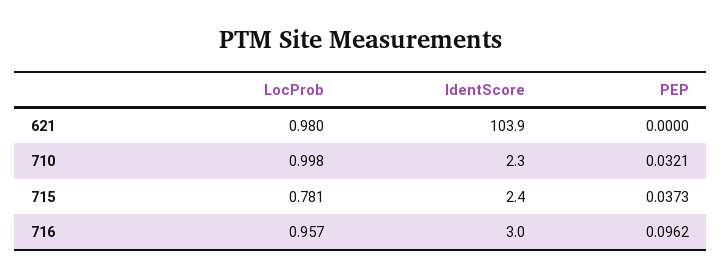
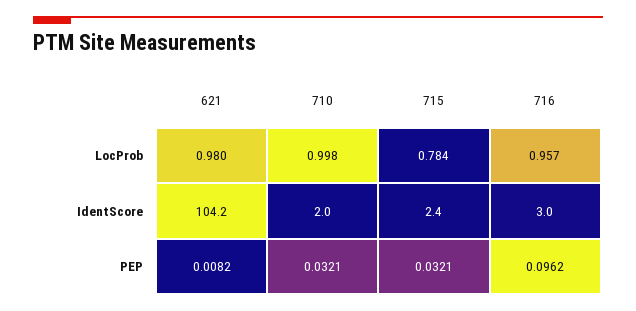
  {
    "LocProb": {
      "621": 0.98,
      "710": 0.998,
-     "715": 0.781,
+     "715": 0.784,
      "716": 0.957
    },
    "IdentScore": {
-     "621": 103.9,
+     "621": 104.2,
-     "710": 2.3,
+     "710": 2,
      "715": 2.4,
      "716": 3
    },
    "PEP": {
-     "621": 0,
+     "621": 0.0082,
      "710": 0.0321,
-     "715": 0.0373,
+     "715": 0.0321,
      "716": 0.0962
    }
  }

